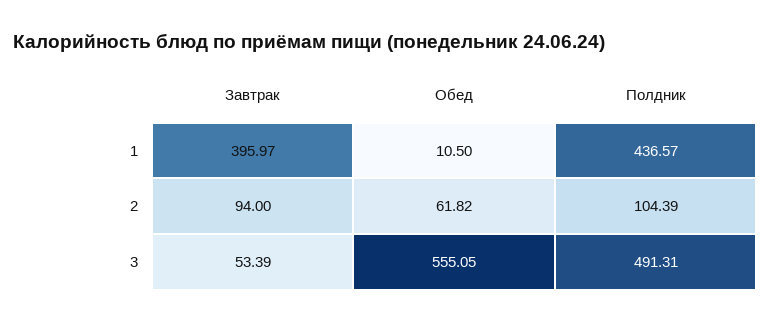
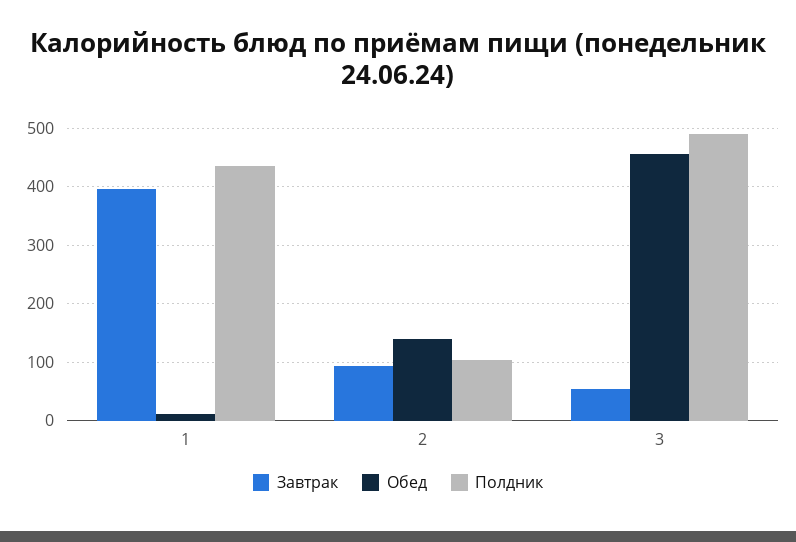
  {
    "Завтрак": {
      "1": 395.97,
      "2": 94,
      "3": 53.39
    },
    "Обед": {
      "1": 10.5,
-     "2": 61.82,
+     "2": 140,
-     "3": 555.05
+     "3": 460
    },
    "Полдник": {
      "1": 436.57,
      "2": 104.39,
      "3": 491.31
    }
  }

